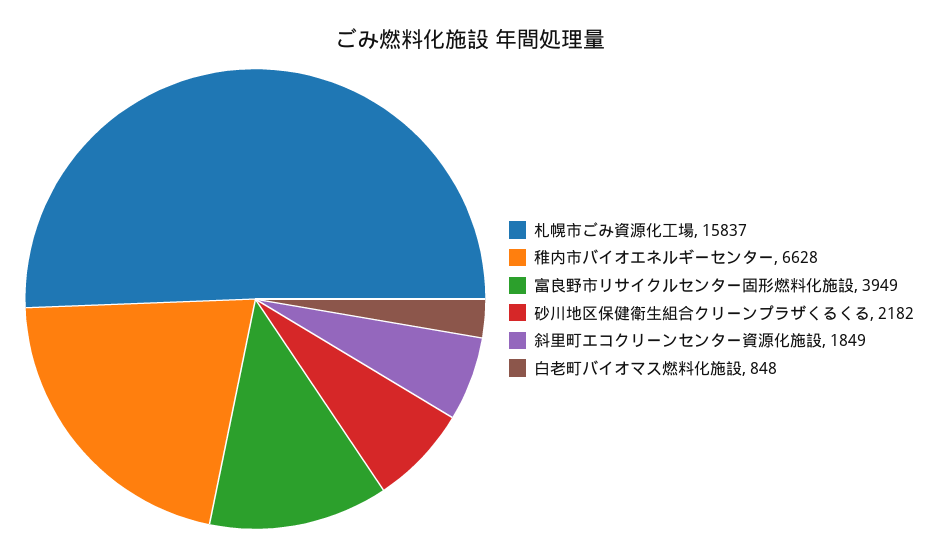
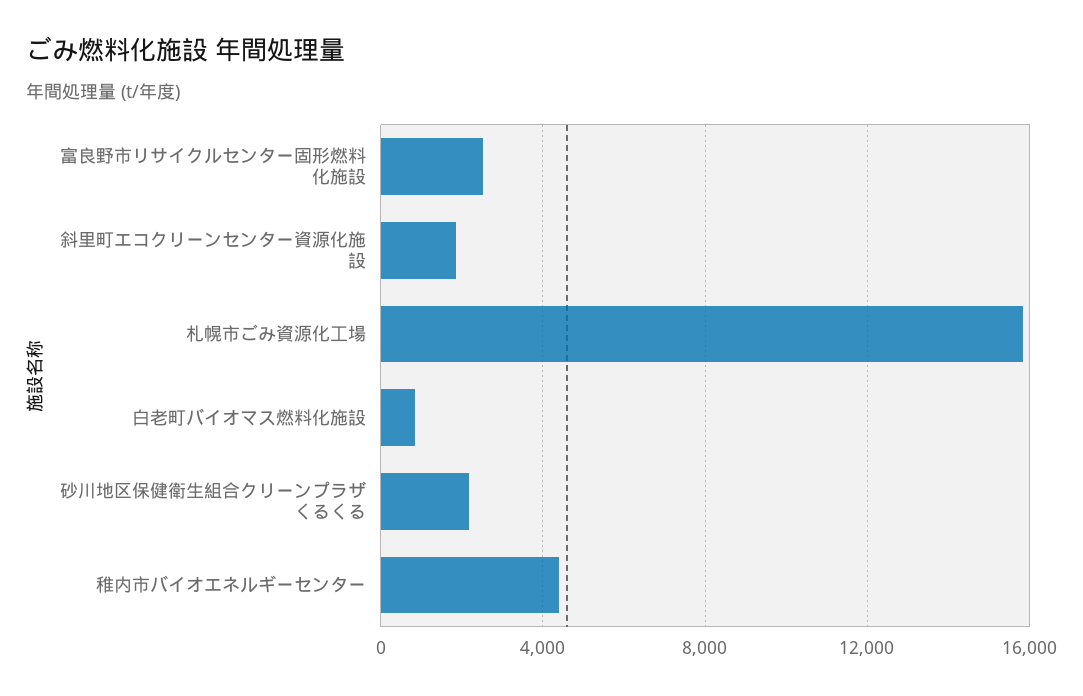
  {
    "札幌市ごみ資源化工場": 15837,
-   "稚内市バイオエネルギーセンター": 6628,
+   "稚内市バイオエネルギーセンター": 4500,
-   "富良野市リサイクルセンター固形燃料化施設": 3949,
+   "富良野市リサイクルセンター固形燃料化施設": 2500,
    "砂川地区保健衛生組合クリーンプラザくるくる": 2182,
    "斜里町エコクリーンセンター資源化施設": 1849,
    "白老町バイオマス燃料化施設": 848
  }

